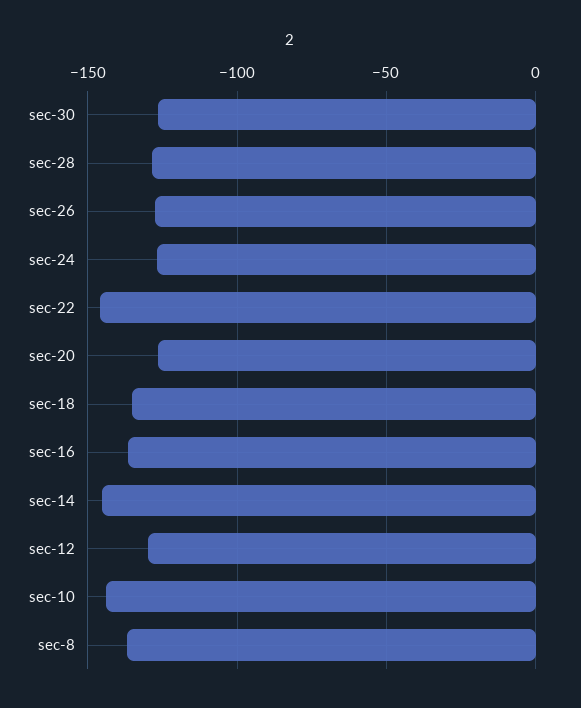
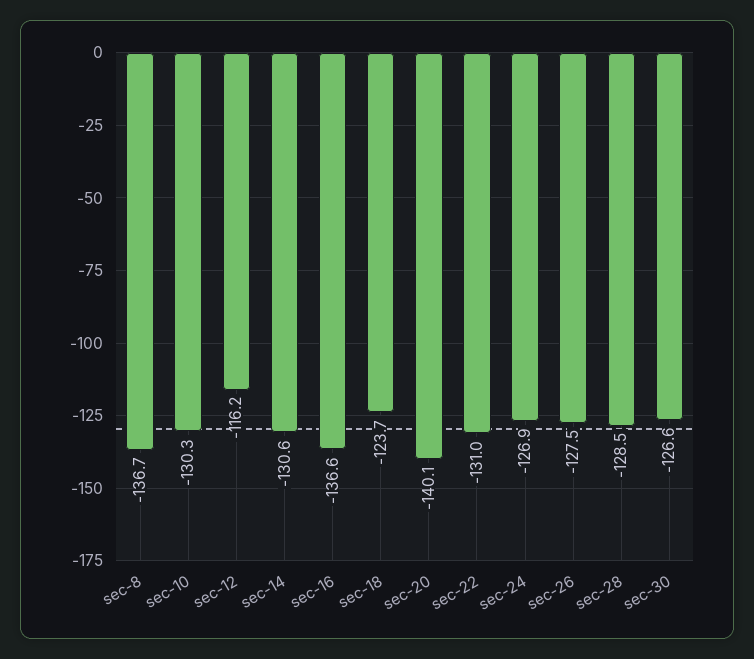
  {
    "sec-30": -126.6,
    "sec-28": -128.5,
    "sec-26": -127.5,
    "sec-24": -126.9,
-   "sec-22": -145,
+   "sec-22": -131,
-   "sec-20": -125,
+   "sec-20": -140.1,
-   "sec-18": -135,
+   "sec-18": -123.7,
    "sec-16": -136.6,
-   "sec-14": -145,
+   "sec-14": -130.6,
-   "sec-12": -130,
+   "sec-12": -116.2,
-   "sec-10": -145,
+   "sec-10": -130.3,
    "sec-8": -136.7
  }

